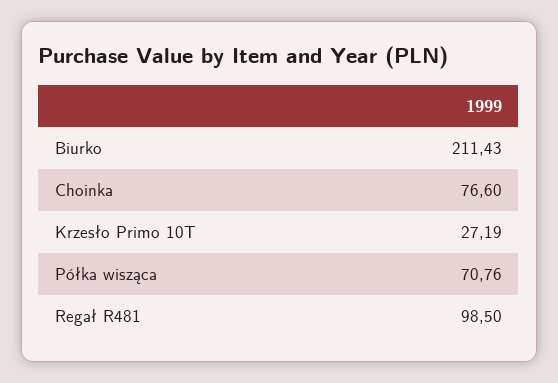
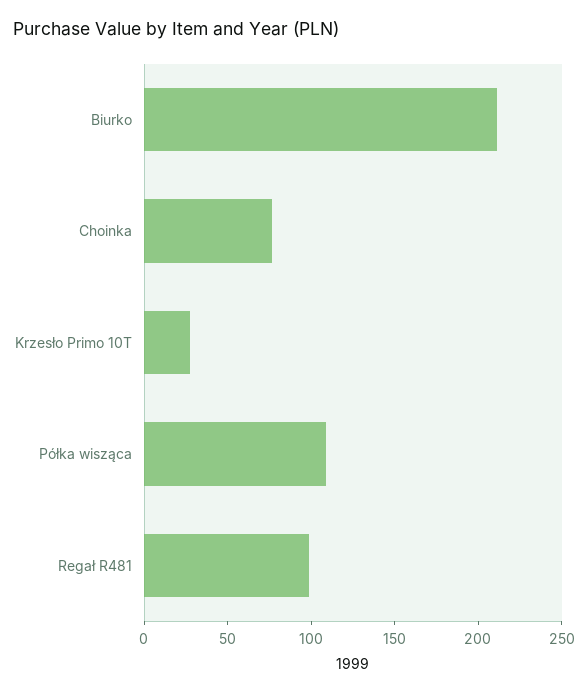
  {
    "Biurko": 211.43,
    "Choinka": 76.6,
    "Krzesło Primo 10T": 27.19,
-   "Półka wisząca": 70.76,
+   "Półka wisząca": 110,
    "Regał R481": 98.5
  }

